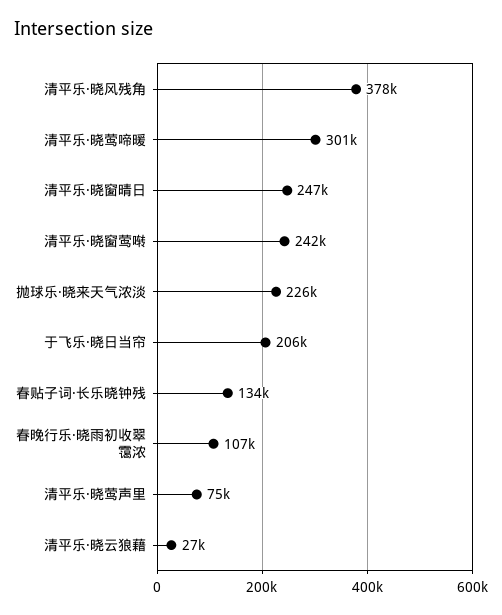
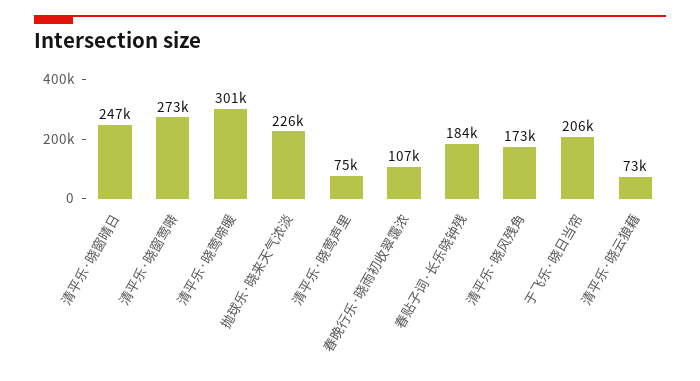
  {
-   "清平乐·晓风残角": 378000,
+   "清平乐·晓风残角": 173000,
    "清平乐·晓莺啼暖": 301000,
    "清平乐·晓窗晴日": 247000,
-   "清平乐·晓窗莺啭": 242000,
+   "清平乐·晓窗莺啭": 273000,
    "抛球乐·晓来天气浓淡": 226000,
    "于飞乐·晓日当帘": 206000,
-   "春贴子词·长乐晓钟残": 134000,
+   "春贴子词·长乐晓钟残": 184000,
    "春晚行乐·晓雨初收翠霭浓": 107000,
    "清平乐·晓莺声里": 75000,
-   "清平乐·晓云狼藉": 27000
+   "清平乐·晓云狼藉": 73000
  }

